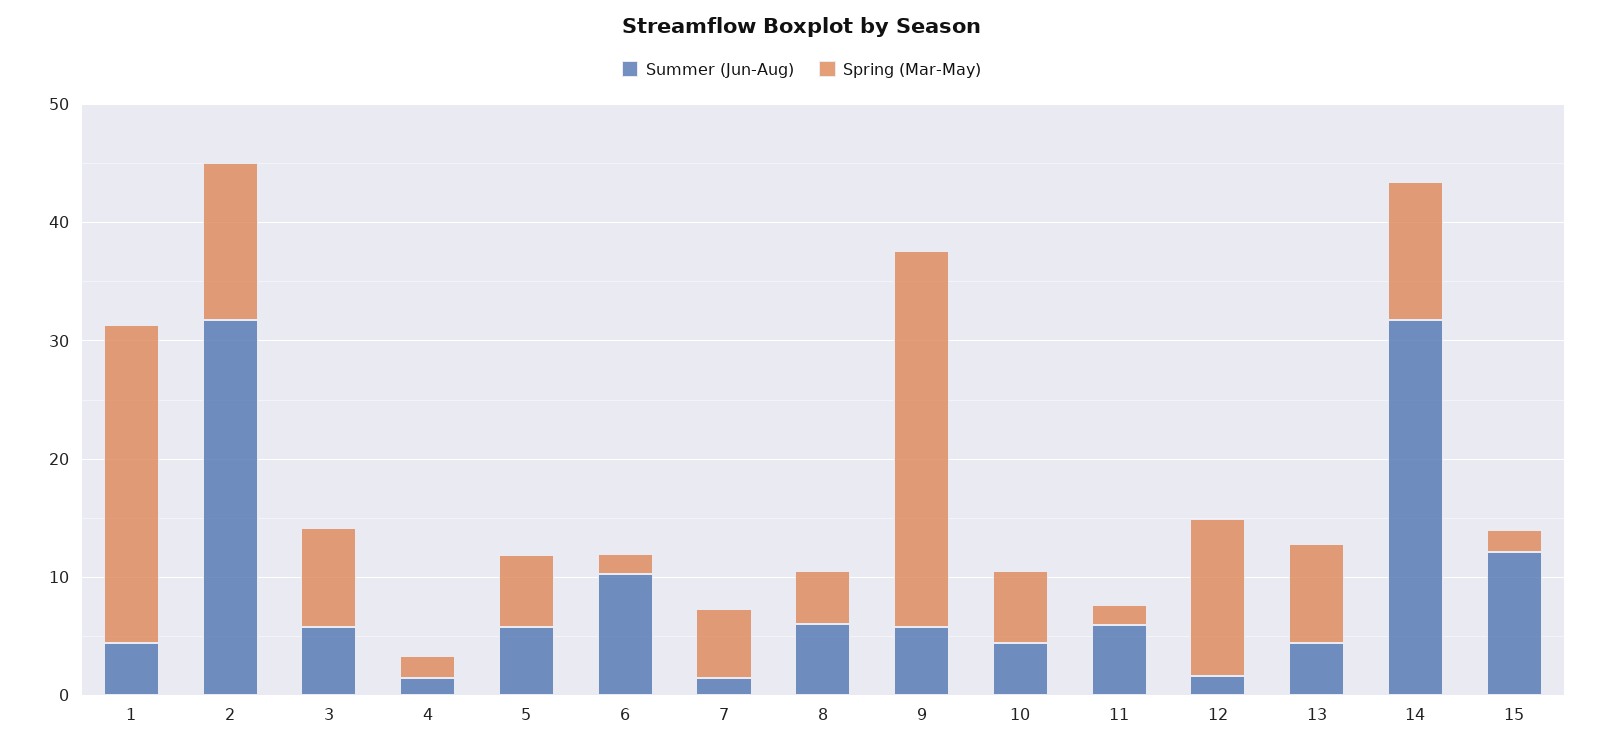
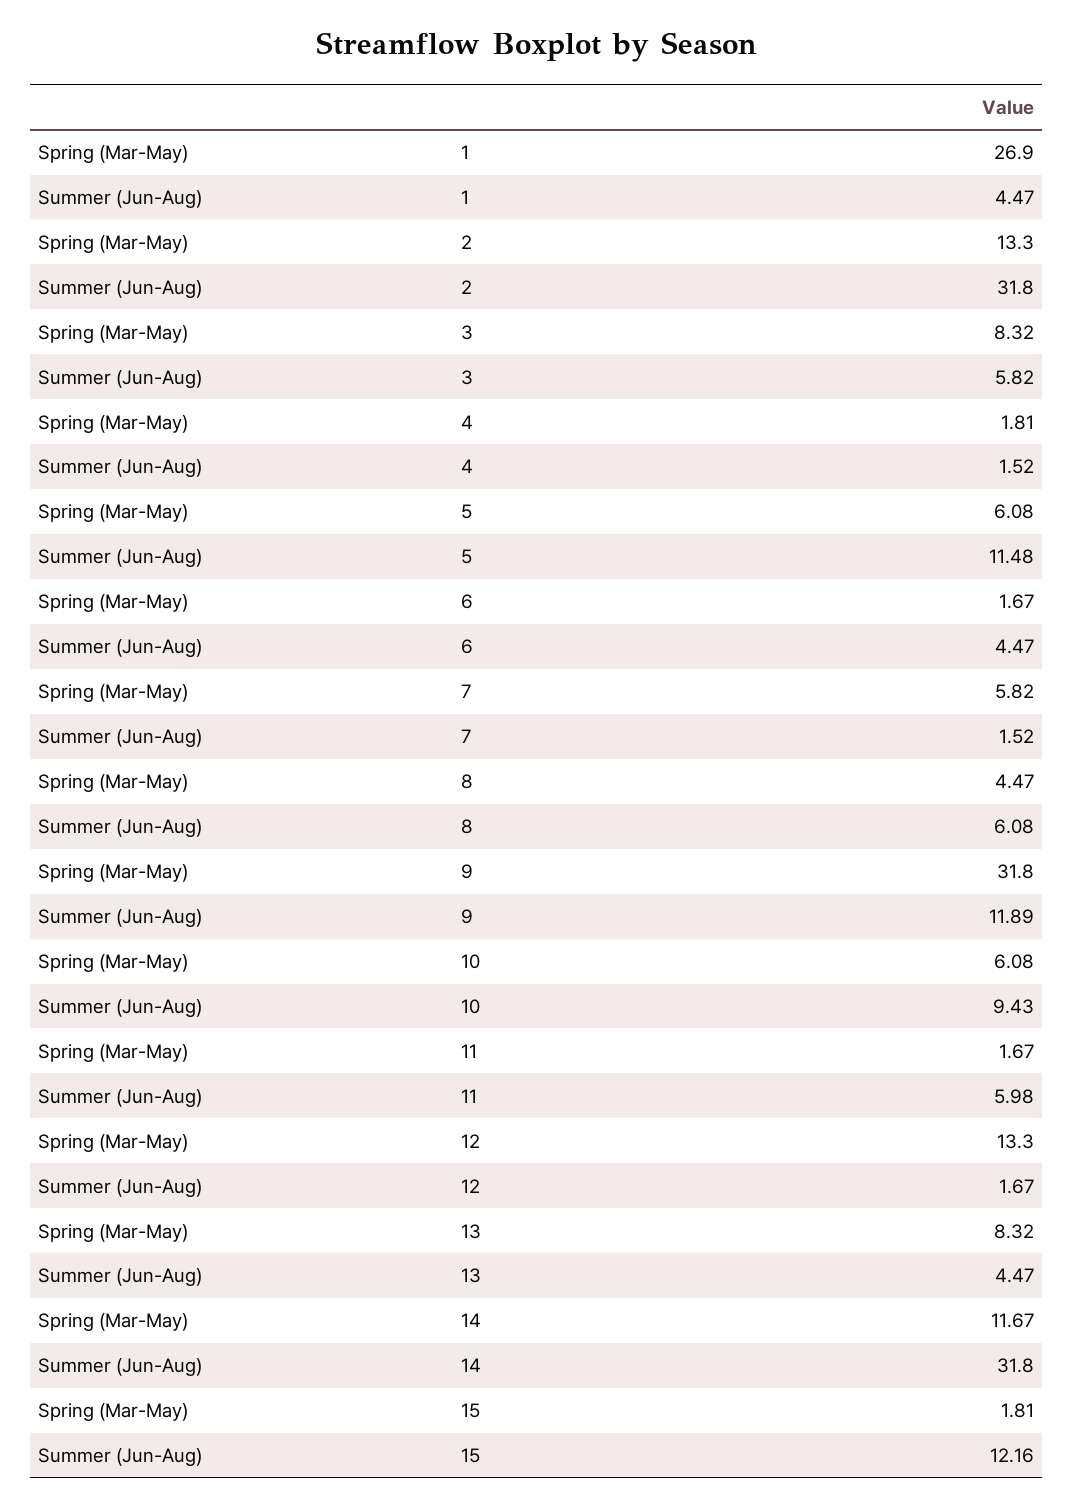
  {
    "Summer (Jun-Aug)": {
      "1": 4.47,
      "2": 31.8,
      "3": 5.82,
      "4": 1.52,
-     "5": 6,
+     "5": 11.48,
-     "6": 10,
+     "6": 4.47,
      "7": 1.52,
      "8": 6.08,
-     "9": 6,
+     "9": 11.89,
-     "10": 4,
+     "10": 9.43,
      "11": 5.98,
      "12": 1.67,
      "13": 4.47,
      "14": 31.8,
      "15": 12.16
    },
    "Spring (Mar-May)": {
      "1": 26.9,
      "2": 13.3,
      "3": 8.32,
      "4": 1.81,
      "5": 6.08,
      "6": 1.67,
      "7": 5.82,
      "8": 4.47,
      "9": 31.8,
      "10": 6.08,
      "11": 1.67,
      "12": 13.3,
      "13": 8.32,
      "14": 11.67,
      "15": 1.81
    }
  }

